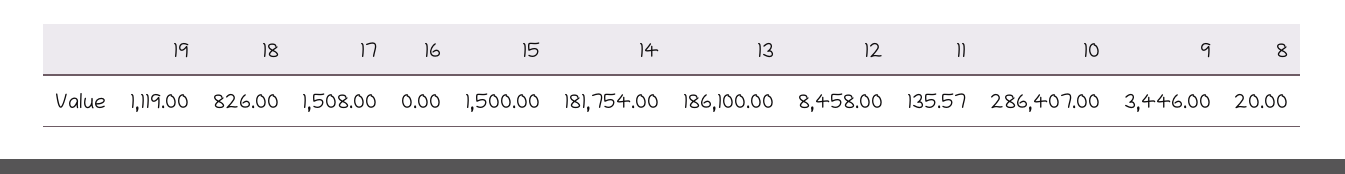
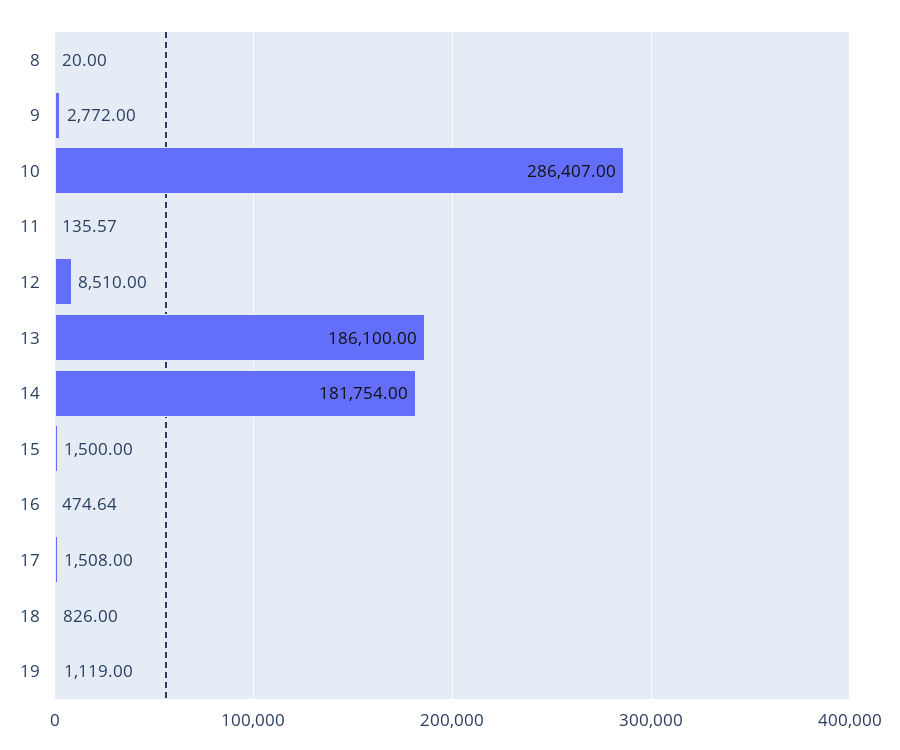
  {
    "19": 1119,
    "18": 826,
    "17": 1508,
-   "16": 0,
+   "16": 474.64,
    "15": 1500,
    "14": 181754,
    "13": 186100,
-   "12": 8458,
+   "12": 8510,
    "11": 135.57,
    "10": 286407,
-   "9": 3446,
+   "9": 2772,
    "8": 20
  }

